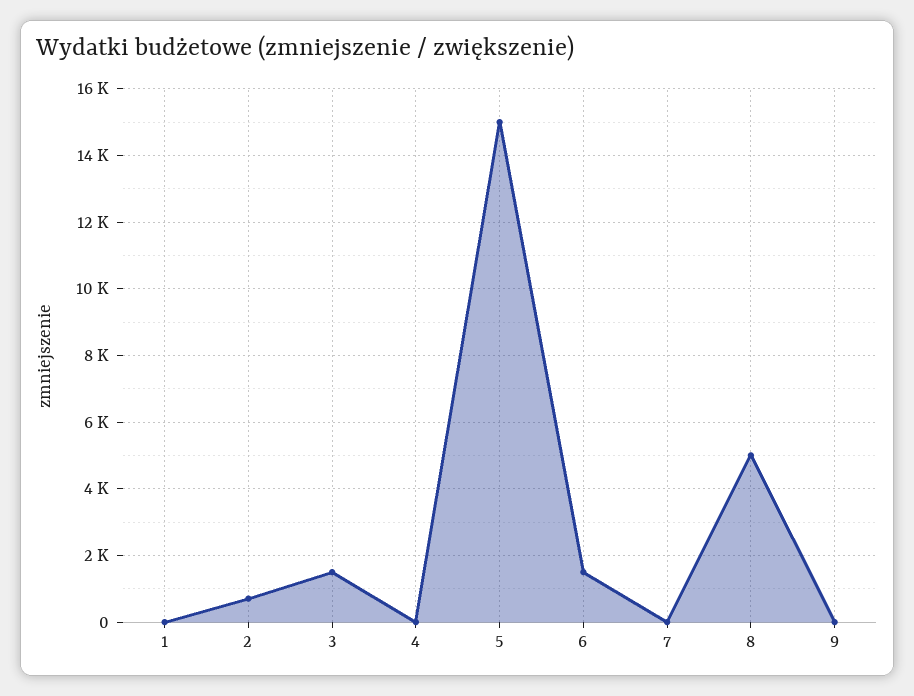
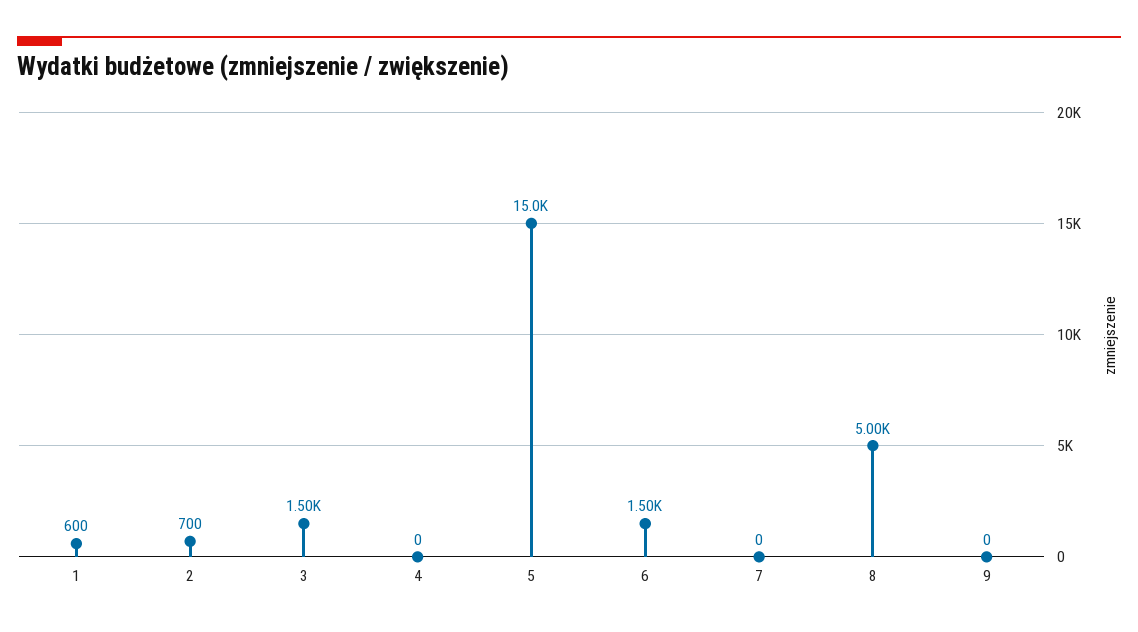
  {
-   "1": 0,
+   "1": 600,
    "2": 700,
    "3": 1500,
    "4": 0,
    "5": 15000,
    "6": 1500,
    "7": 0,
    "8": 5000,
    "9": 0
  }

